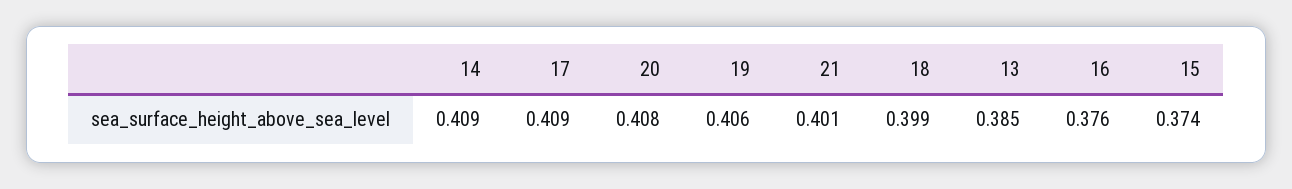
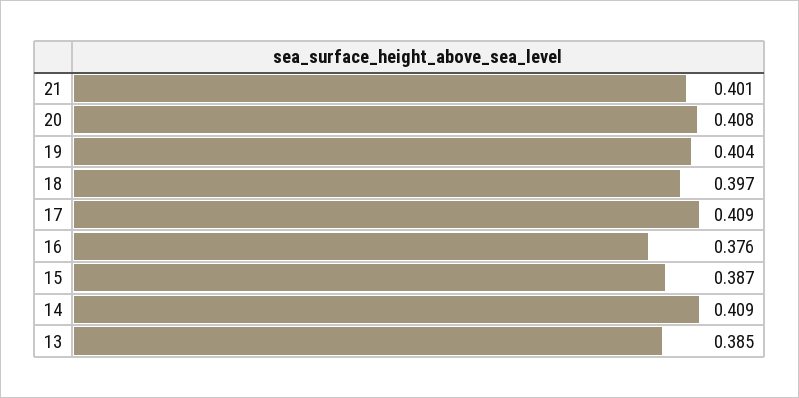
  {
    "14": 0.409,
    "17": 0.409,
    "20": 0.408,
-   "19": 0.406,
+   "19": 0.404,
    "21": 0.401,
-   "18": 0.399,
+   "18": 0.397,
    "13": 0.385,
    "16": 0.376,
-   "15": 0.374
+   "15": 0.387
  }

